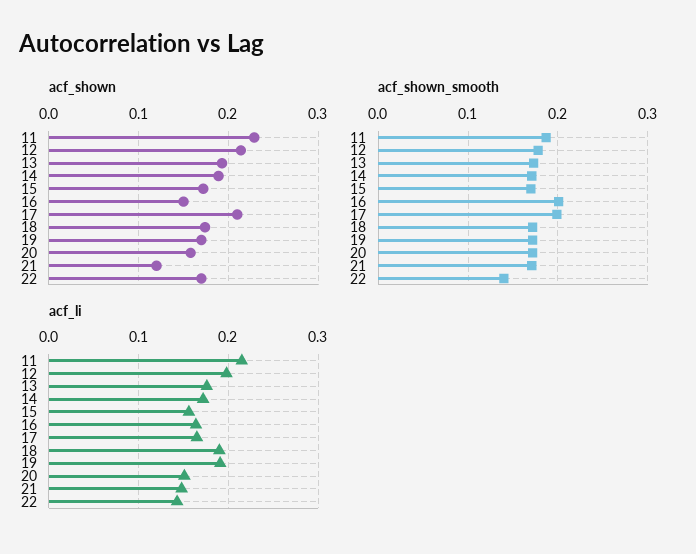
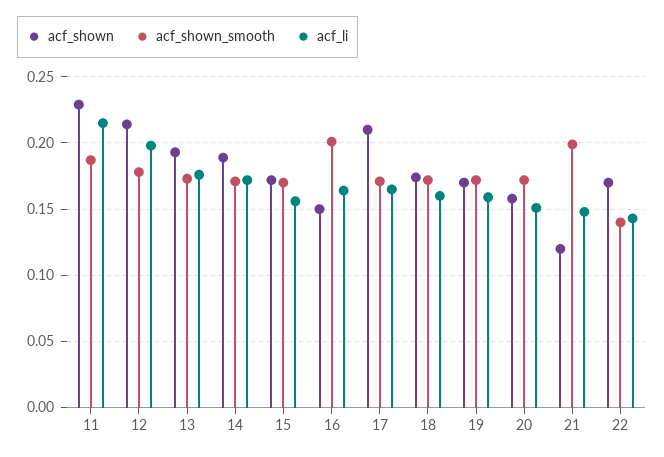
  {
    "acf_shown": {
      "11": 0.23,
      "12": 0.215,
      "13": 0.195,
      "14": 0.19,
      "15": 0.17,
      "16": 0.15,
      "17": 0.21,
      "18": 0.175,
      "19": 0.17,
      "20": 0.16,
      "21": 0.12,
      "22": 0.17
    },
    "acf_shown_smooth": {
      "11": 0.185,
      "12": 0.18,
      "13": 0.175,
      "14": 0.17,
      "15": 0.17,
      "16": 0.2,
-     "17": 0.2,
+     "17": 0.17,
      "18": 0.17,
      "19": 0.17,
      "20": 0.17,
-     "21": 0.17,
+     "21": 0.2,
      "22": 0.14
    },
    "acf_li": {
      "11": 0.215,
      "12": 0.2,
      "13": 0.175,
      "14": 0.17,
      "15": 0.155,
      "16": 0.165,
      "17": 0.165,
-     "18": 0.19,
+     "18": 0.16,
-     "19": 0.19,
+     "19": 0.16,
      "20": 0.15,
      "21": 0.15,
      "22": 0.145
    }
  }

